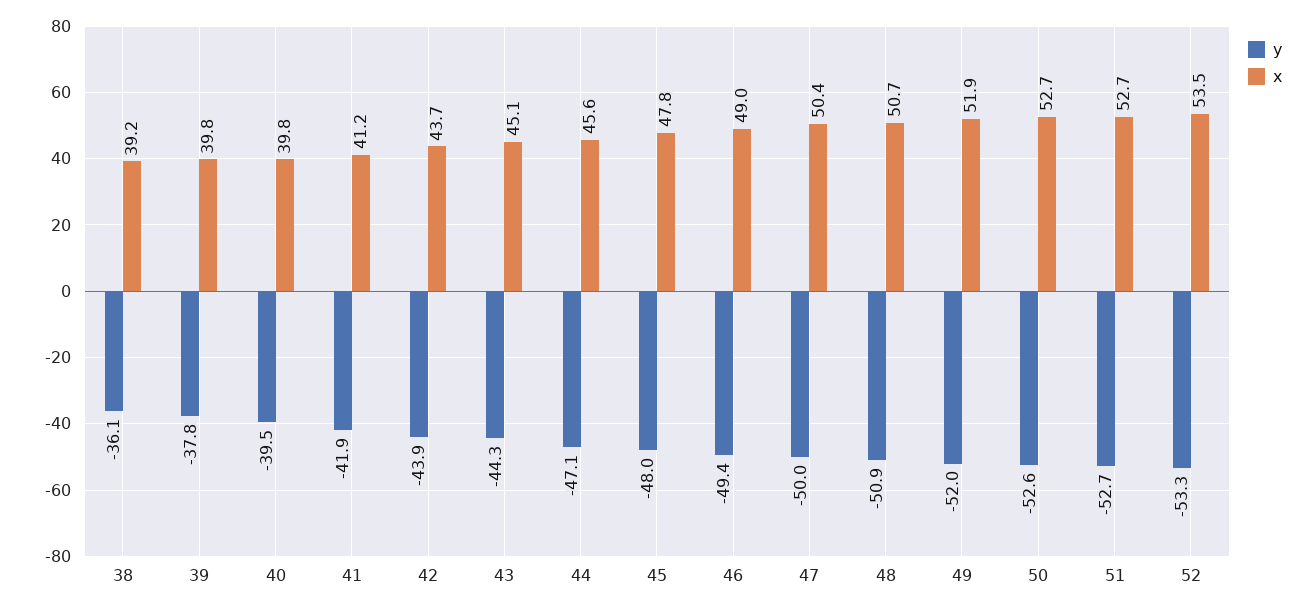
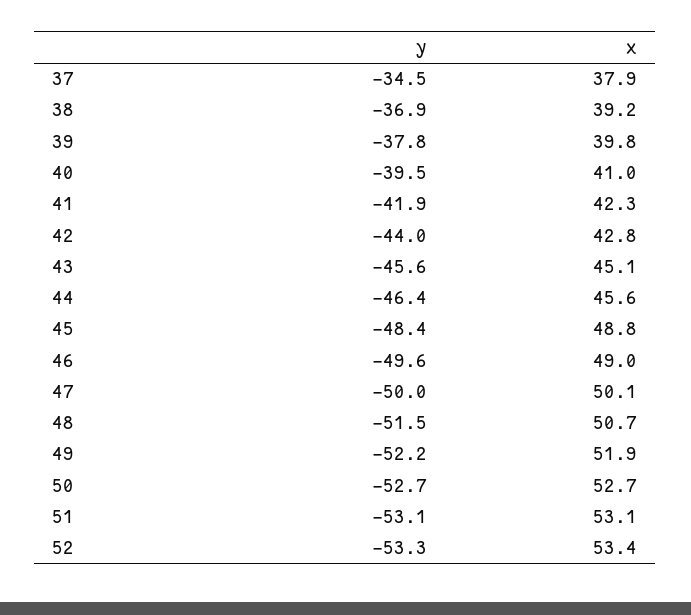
  {
    "y": {
-     "38": -36.1,
+     "38": -36.9,
      "39": -37.8,
      "40": -39.5,
      "41": -41.9,
-     "42": -43.9,
+     "42": -44,
-     "43": -44.3,
+     "43": -45.6,
-     "44": -47.1,
+     "44": -46.4,
-     "45": -48,
+     "45": -48.4,
-     "46": -49.4,
+     "46": -49.6,
      "47": -50,
-     "48": -50.9,
+     "48": -51.5,
-     "49": -52,
+     "49": -52.2,
-     "50": -52.6,
+     "50": -52.7,
-     "51": -52.7,
+     "51": -53.1,
-     "52": -53.3
+     "52": -53.3,
+     "37": -34.5
    },
    "x": {
      "38": 39.2,
      "39": 39.8,
-     "40": 39.8,
+     "40": 41,
-     "41": 41.2,
+     "41": 42.3,
-     "42": 43.7,
+     "42": 42.8,
      "43": 45.1,
      "44": 45.6,
-     "45": 47.8,
+     "45": 48.8,
      "46": 49,
-     "47": 50.4,
+     "47": 50.1,
      "48": 50.7,
      "49": 51.9,
      "50": 52.7,
-     "51": 52.7,
+     "51": 53.1,
-     "52": 53.5
+     "52": 53.4,
+     "37": 37.9
    }
  }

